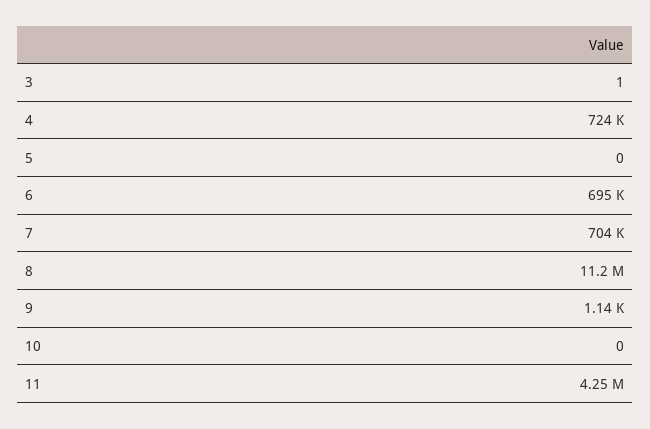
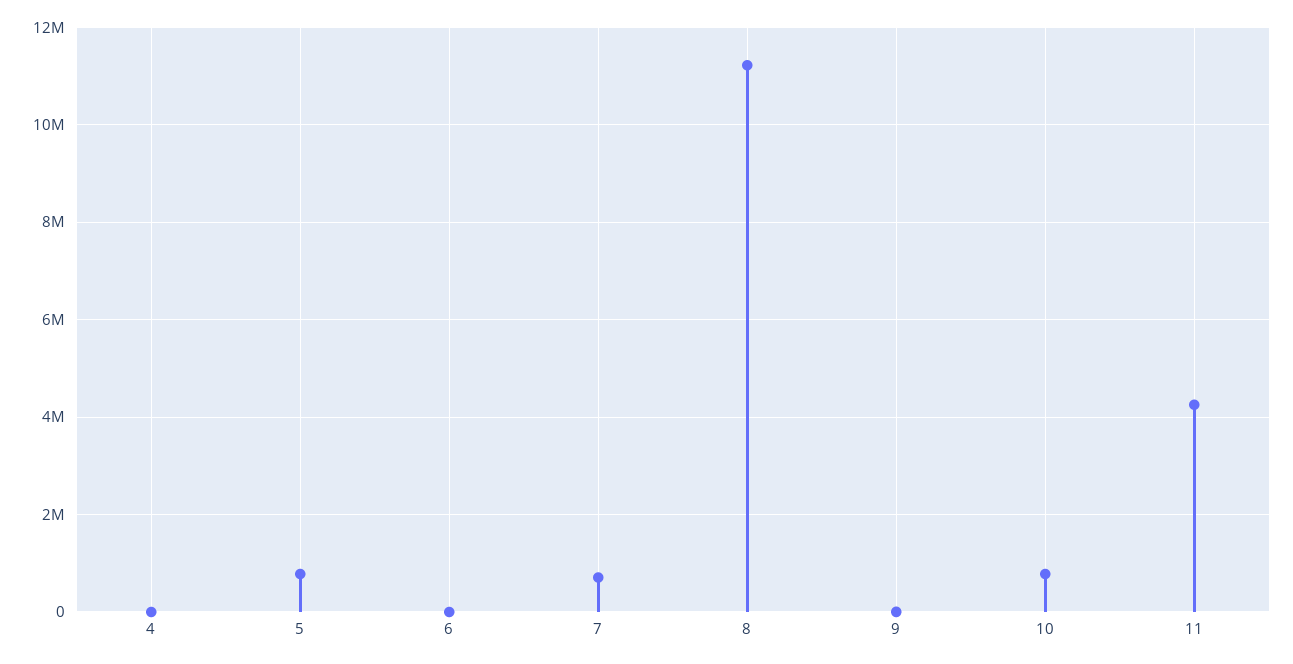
  {
-   "3": 1,
-   "4": 724000,
+   "4": 0,
-   "5": 0,
+   "5": 800000,
-   "6": 695000,
+   "6": 0,
    "7": 704000,
    "8": 11200000,
    "9": 1140,
-   "10": 0,
+   "10": 800000,
    "11": 4250000
  }

